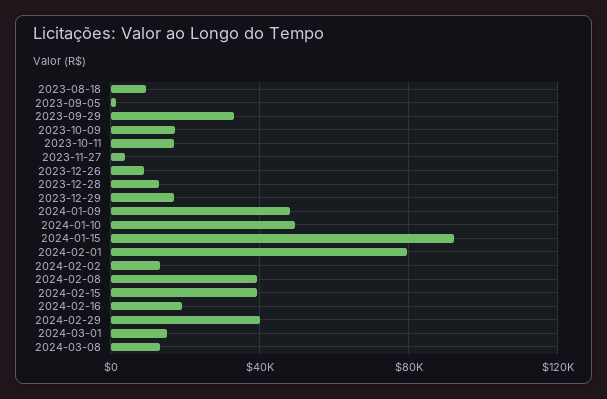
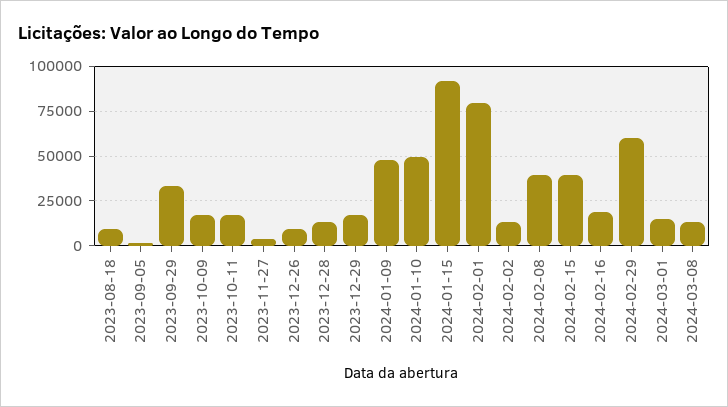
  {
    "2023-08-18": 10000,
    "2023-09-05": 0,
    "2023-09-29": 35000,
    "2023-10-09": 15000,
    "2023-10-11": 15000,
    "2023-11-27": 5000,
    "2023-12-26": 10000,
    "2023-12-28": 15000,
    "2023-12-29": 15000,
    "2024-01-09": 50000,
    "2024-01-10": 50000,
    "2024-01-15": 90000,
    "2024-02-01": 80000,
    "2024-02-02": 15000,
    "2024-02-08": 40000,
    "2024-02-15": 40000,
    "2024-02-16": 20000,
-   "2024-02-29": 40000,
+   "2024-02-29": 60000,
    "2024-03-01": 15000,
    "2024-03-08": 15000
  }

